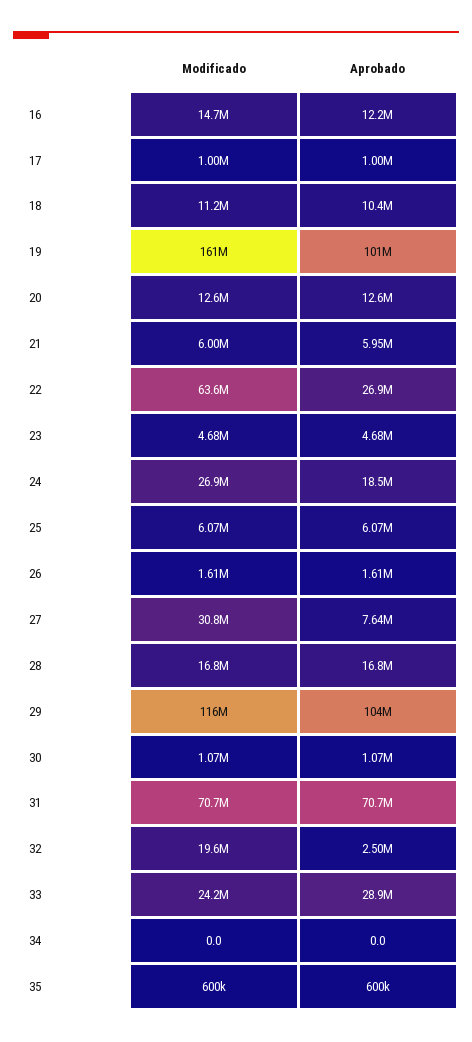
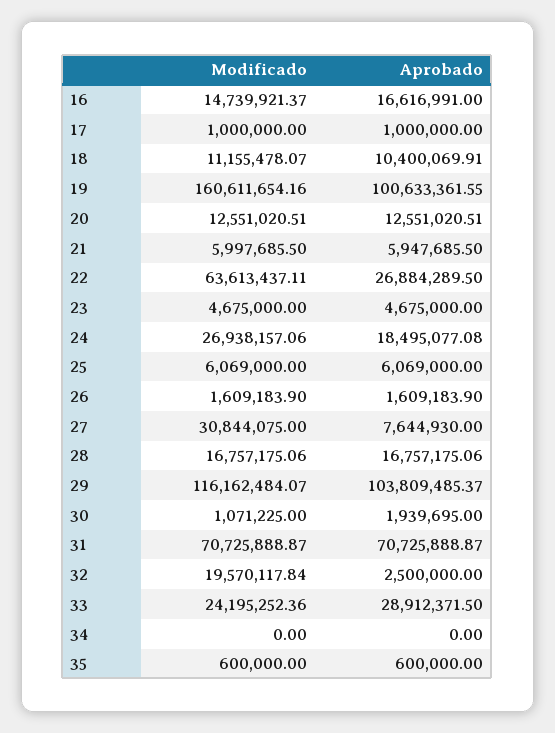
  {
    "Modificado": {
      "16": 14739921.37,
      "17": 1000000,
      "18": 11155478.07,
      "19": 160611654.16,
      "20": 12551020.51,
      "21": 5997685.5,
      "22": 63613437.11,
      "23": 4675000,
      "24": 26938157.06,
      "25": 6069000,
      "26": 1609183.9,
      "27": 30844075,
      "28": 16757175.06,
      "29": 116162484.07,
      "30": 1071225,
      "31": 70725888.87,
      "32": 19570117.84,
      "33": 24195252.36,
      "34": 0,
      "35": 600000
    },
    "Aprobado": {
-     "16": 12200000,
+     "16": 16616991,
      "17": 1000000,
      "18": 10400069.91,
      "19": 100633361.55,
      "20": 12551020.51,
      "21": 5947685.5,
      "22": 26884289.5,
      "23": 4675000,
      "24": 18495077.08,
      "25": 6069000,
      "26": 1609183.9,
      "27": 7644930,
      "28": 16757175.06,
      "29": 103809485.37,
-     "30": 1070000,
+     "30": 1939695,
      "31": 70725888.87,
      "32": 2500000,
      "33": 28912371.5,
      "34": 0,
      "35": 600000
    }
  }

